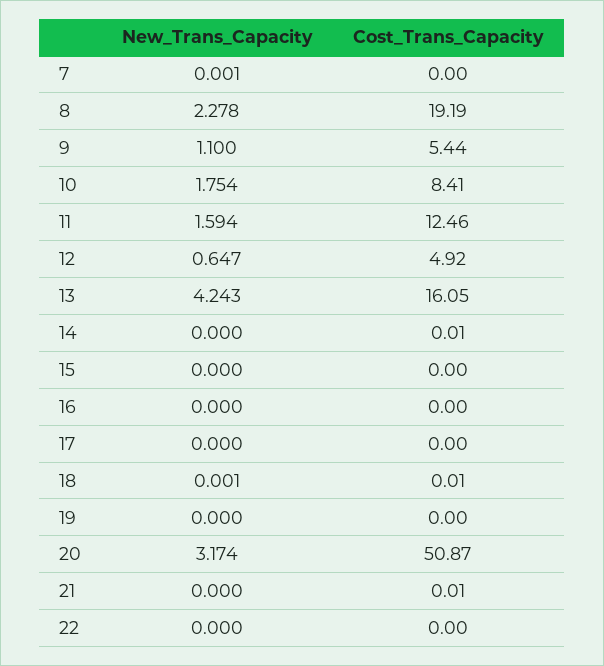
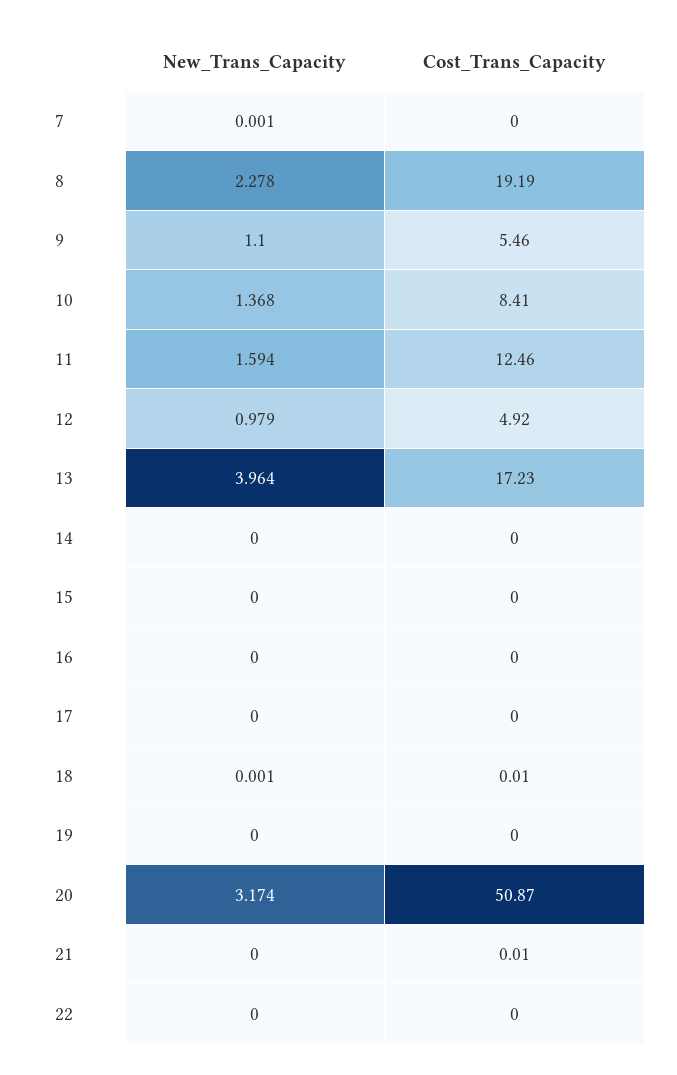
  {
    "New_Trans_Capacity": {
      "7": 0.001,
      "8": 2.278,
      "9": 1.1,
-     "10": 1.754,
+     "10": 1.368,
      "11": 1.594,
-     "12": 0.647,
+     "12": 0.979,
-     "13": 4.243,
+     "13": 3.964,
      "14": 0,
      "15": 0,
      "16": 0,
      "17": 0,
      "18": 0.001,
      "19": 0,
      "20": 3.174,
      "21": 0,
      "22": 0
    },
    "Cost_Trans_Capacity": {
      "7": 0,
      "8": 19.19,
-     "9": 5.44,
+     "9": 5.46,
      "10": 8.41,
      "11": 12.46,
      "12": 4.92,
-     "13": 16.05,
+     "13": 17.23,
-     "14": 0.01,
+     "14": 0,
      "15": 0,
      "16": 0,
      "17": 0,
      "18": 0.01,
      "19": 0,
      "20": 50.87,
      "21": 0.01,
      "22": 0
    }
  }

